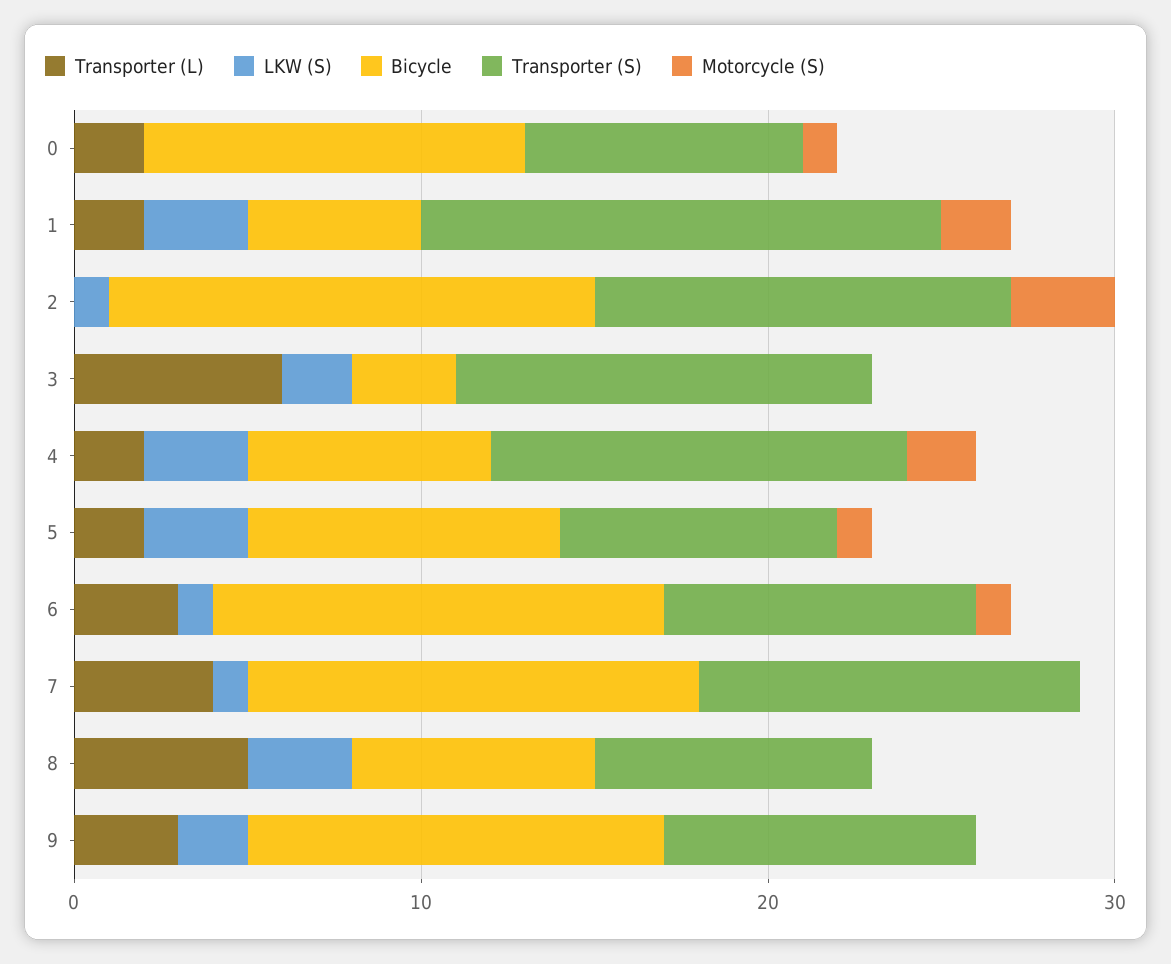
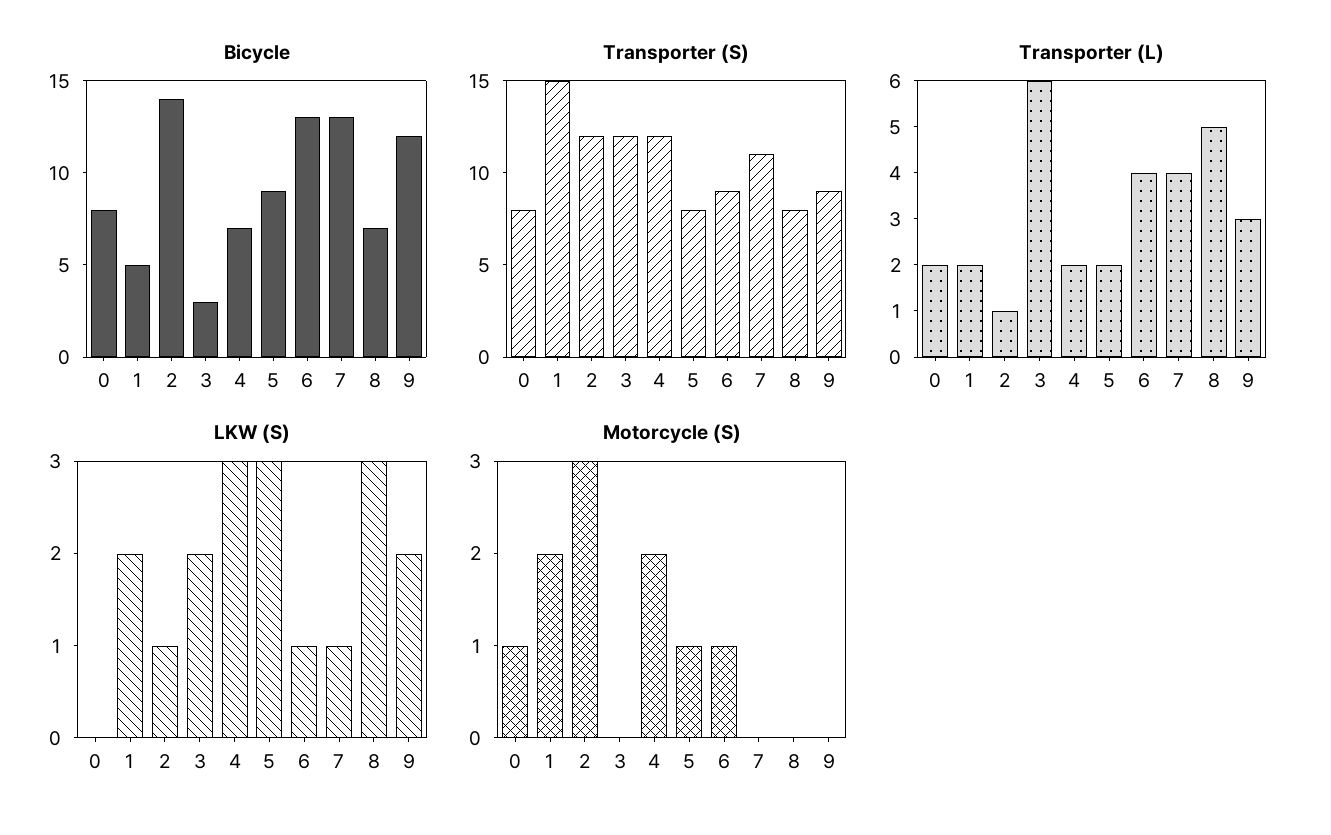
  {
    "Transporter (L)": {
      "0": 2,
      "1": 2,
-     "2": 0,
+     "2": 1,
      "3": 6,
      "4": 2,
      "5": 2,
-     "6": 3,
+     "6": 4,
      "7": 4,
      "8": 5,
      "9": 3
    },
    "LKW (S)": {
      "0": 0,
-     "1": 3,
+     "1": 2,
      "2": 1,
      "3": 2,
      "4": 3,
      "5": 3,
      "6": 1,
      "7": 1,
      "8": 3,
      "9": 2
    },
    "Bicycle": {
-     "0": 11,
+     "0": 8,
      "1": 5,
      "2": 14,
      "3": 3,
      "4": 7,
      "5": 9,
      "6": 13,
      "7": 13,
      "8": 7,
      "9": 12
    },
    "Transporter (S)": {
      "0": 8,
      "1": 15,
      "2": 12,
      "3": 12,
      "4": 12,
      "5": 8,
      "6": 9,
      "7": 11,
      "8": 8,
      "9": 9
    },
    "Motorcycle (S)": {
      "0": 1,
      "1": 2,
      "2": 3,
      "3": 0,
      "4": 2,
      "5": 1,
      "6": 1,
      "7": 0,
      "8": 0,
      "9": 0
    }
  }

